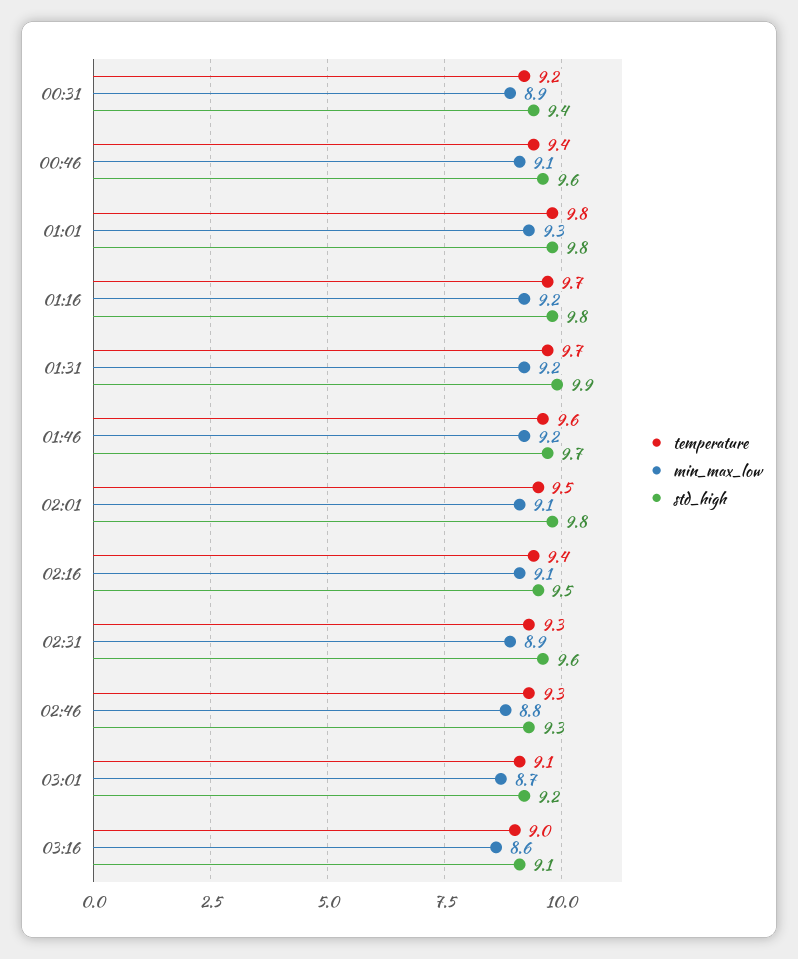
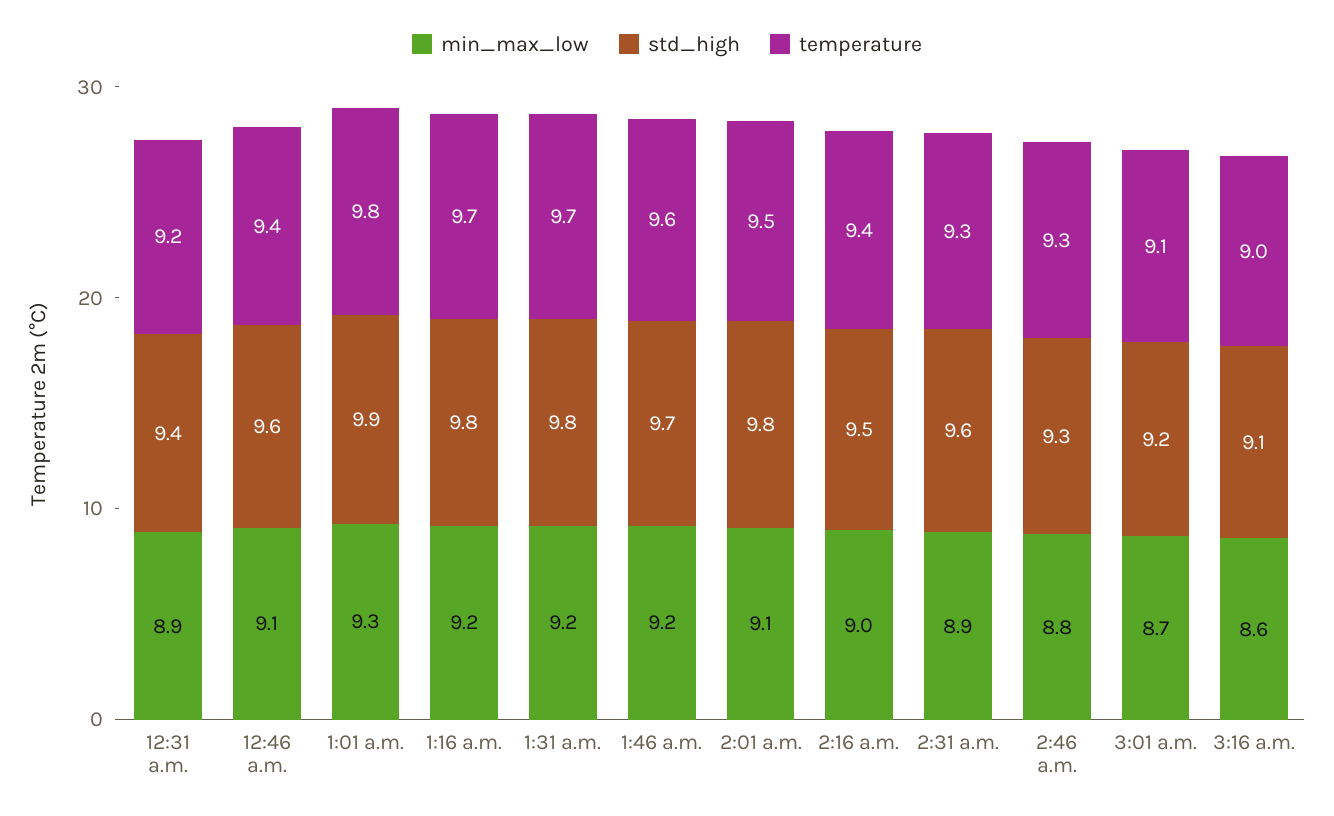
  {
    "temperature": {
      "00:31": 9.2,
      "00:46": 9.4,
      "01:01": 9.8,
      "01:16": 9.7,
      "01:31": 9.7,
      "01:46": 9.6,
      "02:01": 9.5,
      "02:16": 9.4,
      "02:31": 9.3,
      "02:46": 9.3,
      "03:01": 9.1,
      "03:16": 9
    },
    "min_max_low": {
      "00:31": 8.9,
      "00:46": 9.1,
      "01:01": 9.3,
      "01:16": 9.2,
      "01:31": 9.2,
      "01:46": 9.2,
      "02:01": 9.1,
-     "02:16": 9.1,
+     "02:16": 9,
      "02:31": 8.9,
      "02:46": 8.8,
      "03:01": 8.7,
      "03:16": 8.6
    },
    "std_high": {
      "00:31": 9.4,
      "00:46": 9.6,
-     "01:01": 9.8,
+     "01:01": 9.9,
      "01:16": 9.8,
-     "01:31": 9.9,
+     "01:31": 9.8,
      "01:46": 9.7,
      "02:01": 9.8,
      "02:16": 9.5,
      "02:31": 9.6,
      "02:46": 9.3,
      "03:01": 9.2,
      "03:16": 9.1
    }
  }

